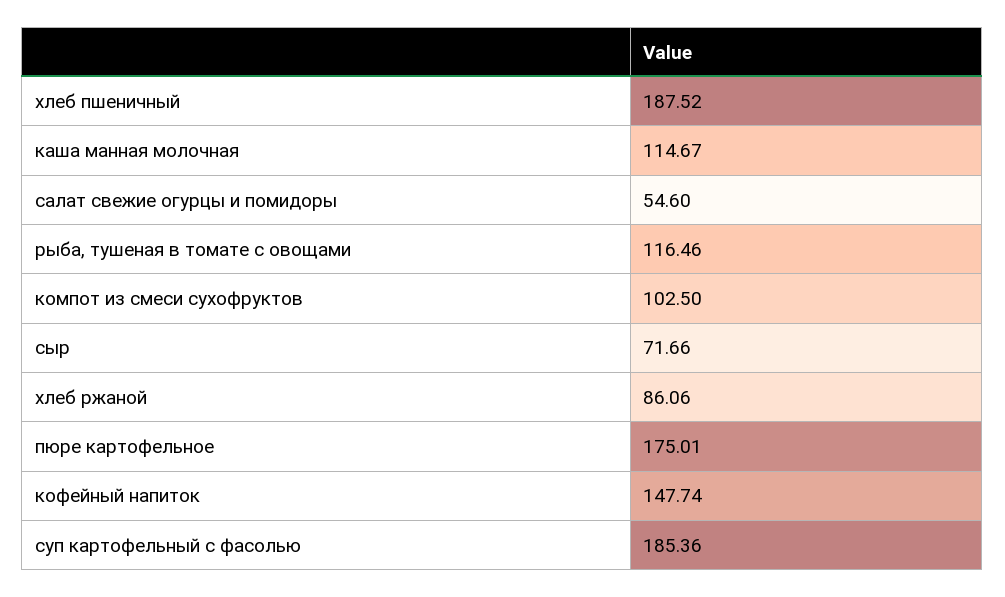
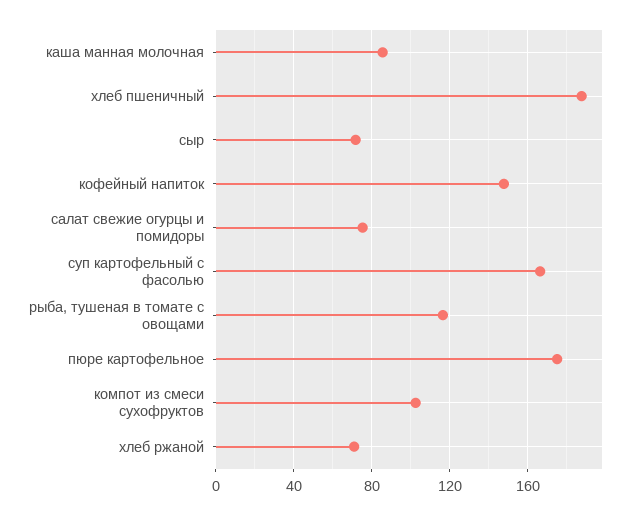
  {
    "хлеб пшеничный": 187.52,
-   "каша манная молочная": 114.67,
+   "каша манная молочная": 85,
-   "салат свежие огурцы и помидоры": 54.6,
+   "салат свежие огурцы и помидоры": 75,
    "рыба, тушеная в томате с овощами": 116.46,
    "компот из смеси сухофруктов": 102.5,
    "сыр": 71.66,
-   "хлеб ржаной": 86.06,
+   "хлеб ржаной": 70,
    "пюре картофельное": 175.01,
    "кофейный напиток": 147.74,
-   "суп картофельный с фасолью": 185.36
+   "суп картофельный с фасолью": 165
  }

